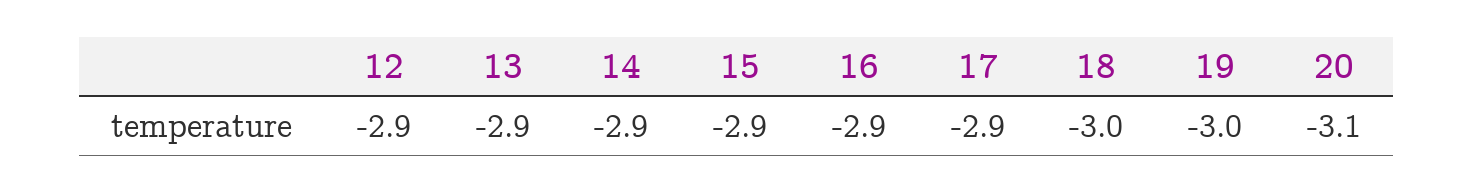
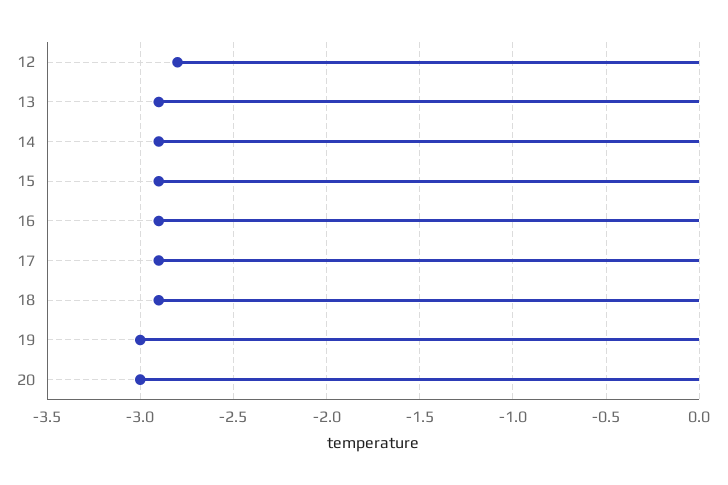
  {
-   "12": -2.9,
+   "12": -2.8,
    "13": -2.9,
    "14": -2.9,
    "15": -2.9,
    "16": -2.9,
    "17": -2.9,
-   "18": -3,
+   "18": -2.9,
    "19": -3,
-   "20": -3.1
+   "20": -3
  }

